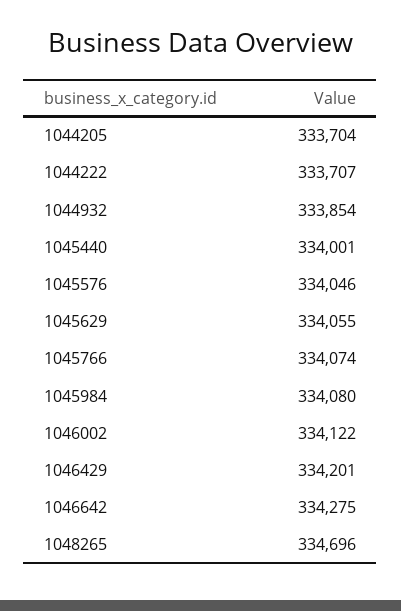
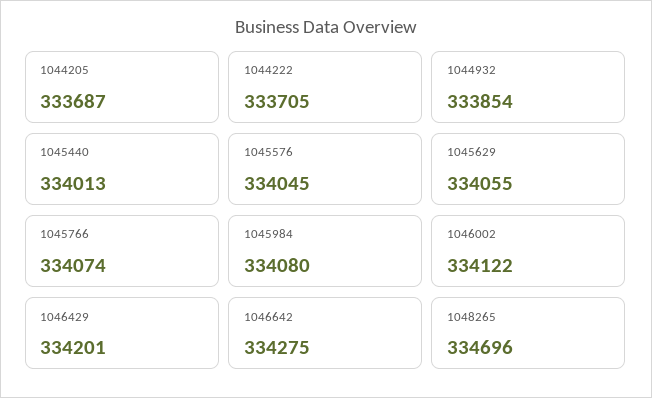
  {
-   "1044205": 333704,
+   "1044205": 333687,
-   "1044222": 333707,
+   "1044222": 333705,
    "1044932": 333854,
-   "1045440": 334001,
+   "1045440": 334013,
-   "1045576": 334046,
+   "1045576": 334045,
    "1045629": 334055,
    "1045766": 334074,
    "1045984": 334080,
    "1046002": 334122,
    "1046429": 334201,
    "1046642": 334275,
    "1048265": 334696
  }

